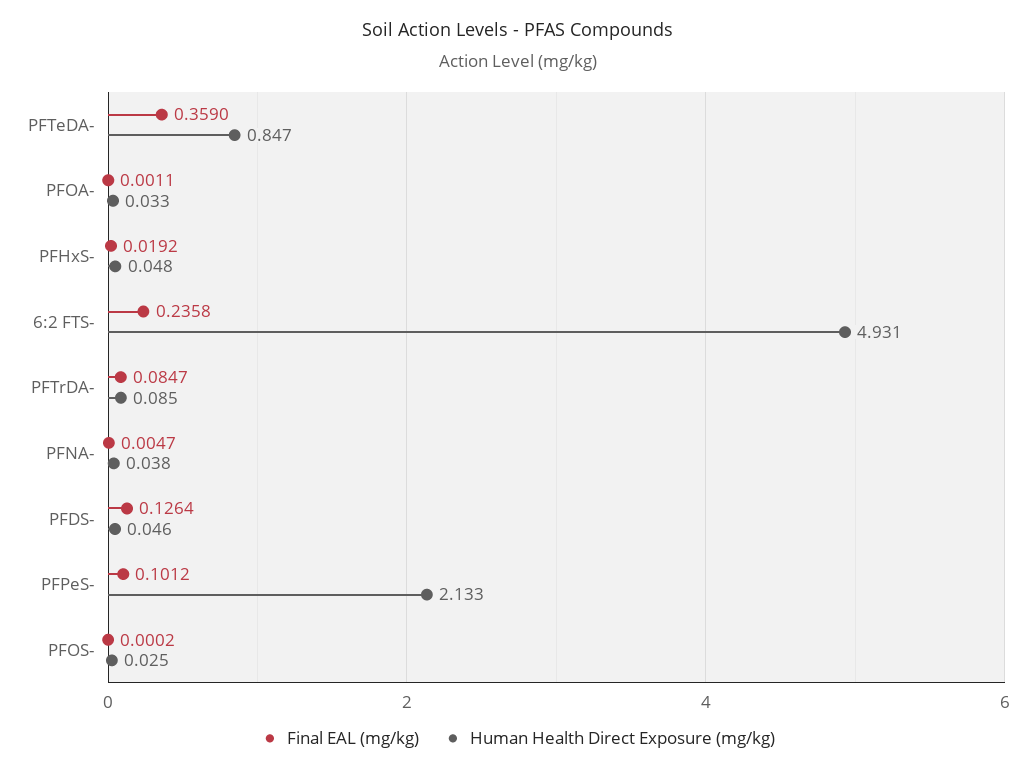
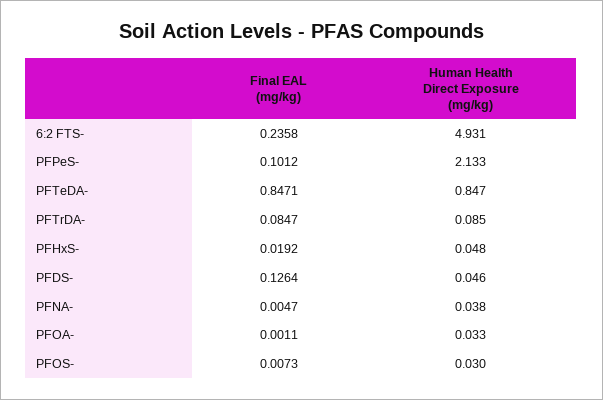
  {
    "Final EAL (mg/kg)": {
-     "PFTeDA-": 0.359,
+     "PFTeDA-": 0.8471,
      "PFOA-": 0.0011,
      "PFHxS-": 0.0192,
      "6:2 FTS-": 0.2358,
      "PFTrDA-": 0.0847,
      "PFNA-": 0.0047,
      "PFDS-": 0.1264,
      "PFPeS-": 0.1012,
-     "PFOS-": 0.0002
+     "PFOS-": 0.0073
    },
    "Human Health Direct Exposure (mg/kg)": {
      "PFTeDA-": 0.847,
      "PFOA-": 0.033,
      "PFHxS-": 0.048,
      "6:2 FTS-": 4.931,
      "PFTrDA-": 0.085,
      "PFNA-": 0.038,
      "PFDS-": 0.046,
      "PFPeS-": 2.133,
-     "PFOS-": 0.025
+     "PFOS-": 0.03
    }
  }

